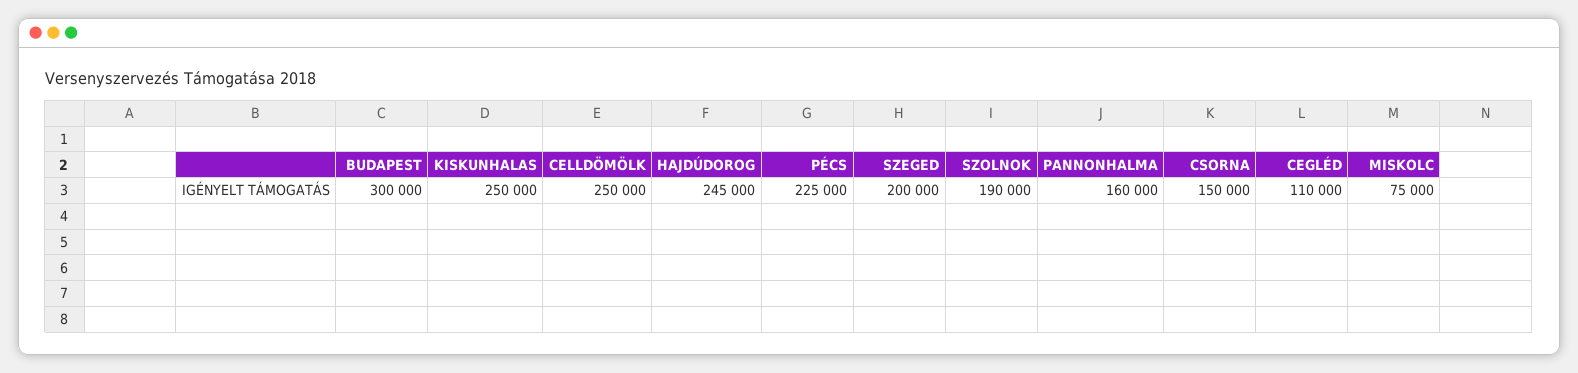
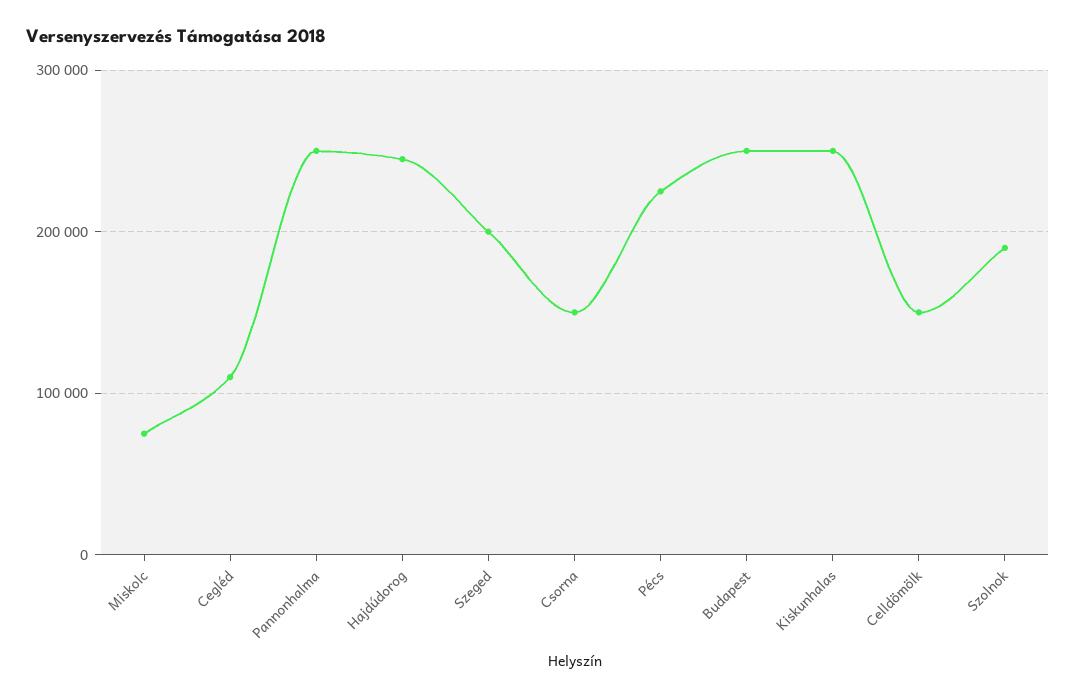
  {
-   "BUDAPEST": 300000,
+   "BUDAPEST": 250000,
    "KISKUNHALAS": 250000,
-   "CELLDÖMÖLK": 250000,
+   "CELLDÖMÖLK": 150000,
    "HAJDÚDOROG": 245000,
    "PÉCS": 225000,
    "SZEGED": 200000,
    "SZOLNOK": 190000,
-   "PANNONHALMA": 160000,
+   "PANNONHALMA": 250000,
    "CSORNA": 150000,
    "CEGLÉD": 110000,
    "MISKOLC": 75000
  }

